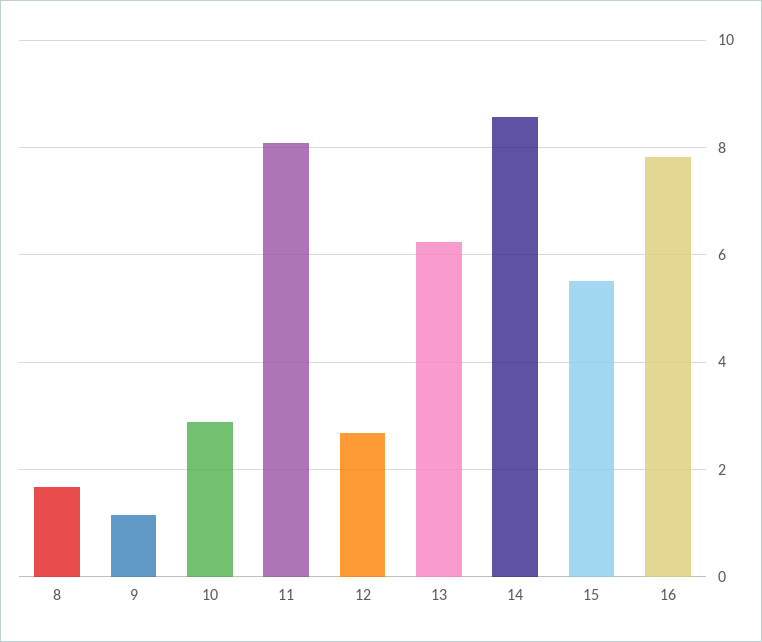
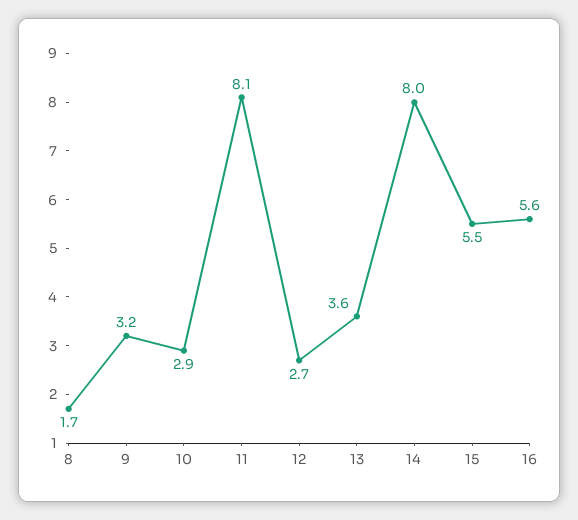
  {
    "8": 1.7,
-   "9": 1.2,
+   "9": 3.2,
    "10": 2.9,
    "11": 8.1,
    "12": 2.7,
-   "13": 6.2,
+   "13": 3.6,
-   "14": 8.6,
+   "14": 8,
    "15": 5.5,
-   "16": 7.8
+   "16": 5.6
  }

